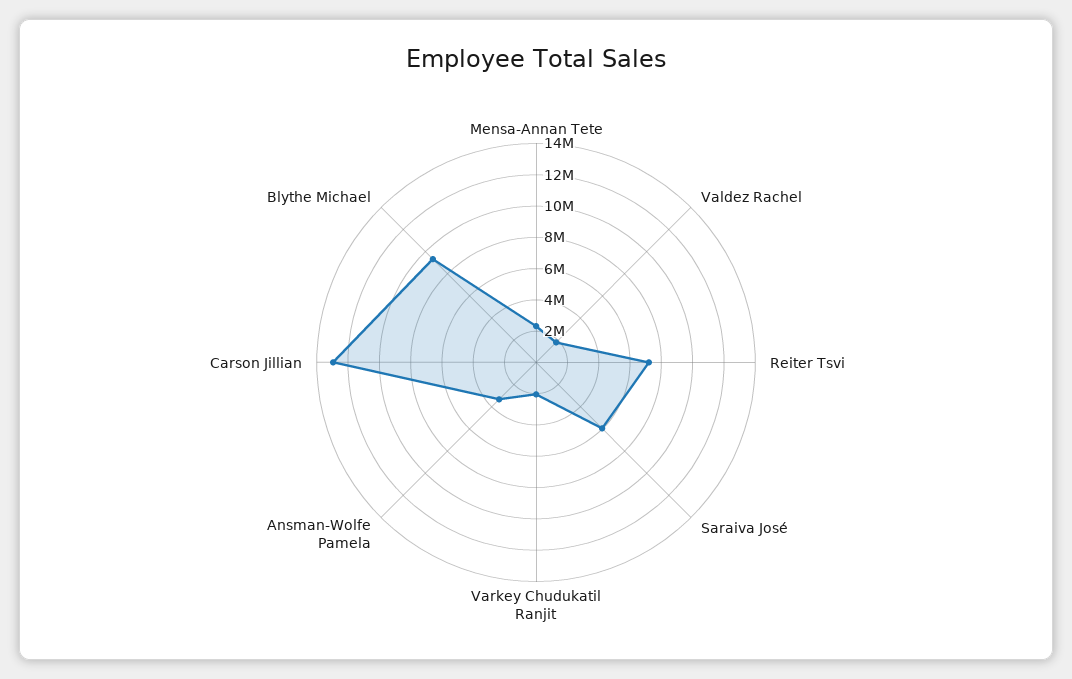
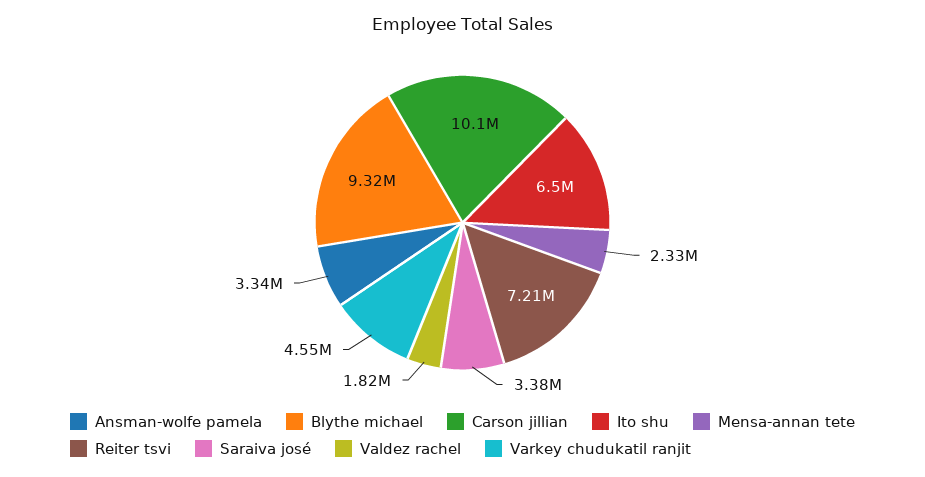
  {
    "Mensa-Annan Tete": 2330000,
    "Valdez Rachel": 1820000,
    "Reiter Tsvi": 7210000,
-   "Saraiva José": 6000000,
+   "Saraiva José": 3380000,
-   "Varkey Chudukatil Ranjit": 2000000,
+   "Varkey Chudukatil Ranjit": 4550000,
    "Ansman-Wolfe Pamela": 3340000,
-   "Carson Jillian": 13000000,
+   "Carson Jillian": 10100000,
-   "Blythe Michael": 9320000
+   "Blythe Michael": 9320000,
+   "Ito shu": 6500000
  }

